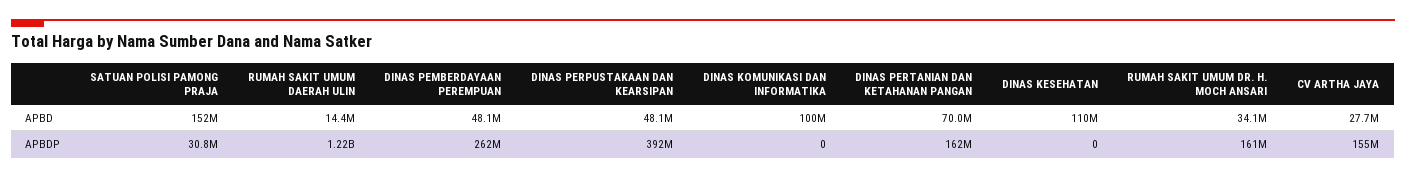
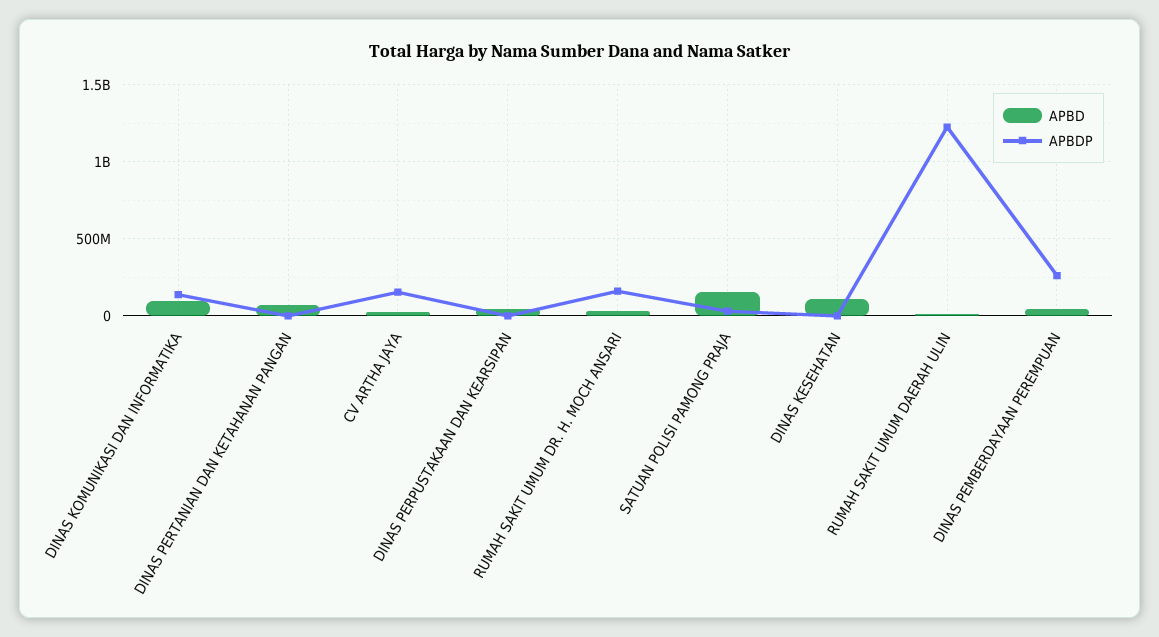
  {
    "APBD": {
      "SATUAN POLISI PAMONG PRAJA": 152000000,
      "RUMAH SAKIT UMUM DAERAH ULIN": 14400000,
      "DINAS PEMBERDAYAAN PEREMPUAN": 48100000,
      "DINAS PERPUSTAKAAN DAN KEARSIPAN": 48100000,
      "DINAS KOMUNIKASI DAN INFORMATIKA": 100000000,
      "DINAS PERTANIAN DAN KETAHANAN PANGAN": 70000000,
      "DINAS KESEHATAN": 110000000,
      "RUMAH SAKIT UMUM DR. H. MOCH ANSARI": 34100000,
      "CV ARTHA JAYA": 27700000
    },
    "APBDP": {
      "SATUAN POLISI PAMONG PRAJA": 30800000,
      "RUMAH SAKIT UMUM DAERAH ULIN": 1220000000,
      "DINAS PEMBERDAYAAN PEREMPUAN": 262000000,
-     "DINAS PERPUSTAKAAN DAN KEARSIPAN": 392000000,
+     "DINAS PERPUSTAKAAN DAN KEARSIPAN": 0,
-     "DINAS KOMUNIKASI DAN INFORMATIKA": 0,
+     "DINAS KOMUNIKASI DAN INFORMATIKA": 150000000,
-     "DINAS PERTANIAN DAN KETAHANAN PANGAN": 162000000,
+     "DINAS PERTANIAN DAN KETAHANAN PANGAN": 0,
      "DINAS KESEHATAN": 0,
      "RUMAH SAKIT UMUM DR. H. MOCH ANSARI": 161000000,
      "CV ARTHA JAYA": 155000000
    }
  }

